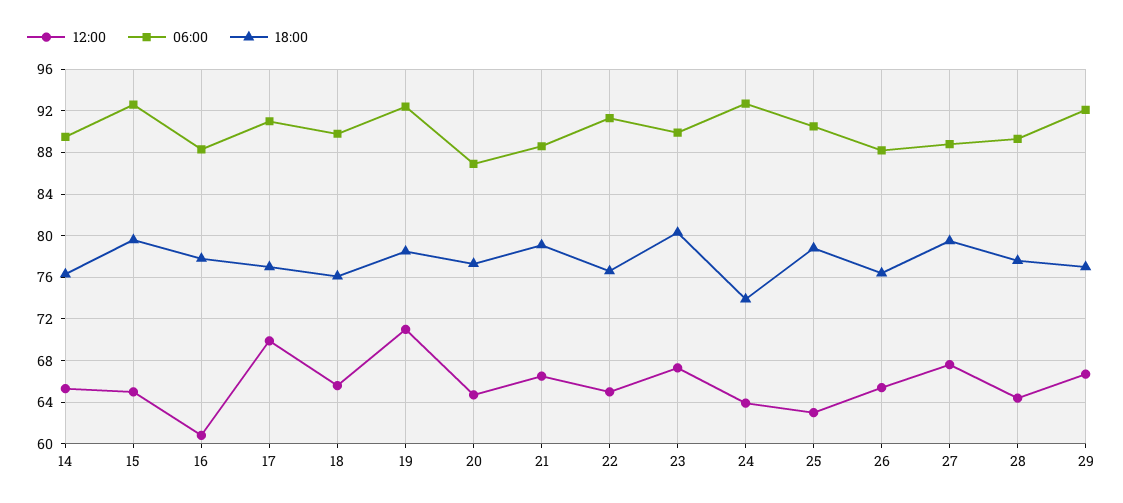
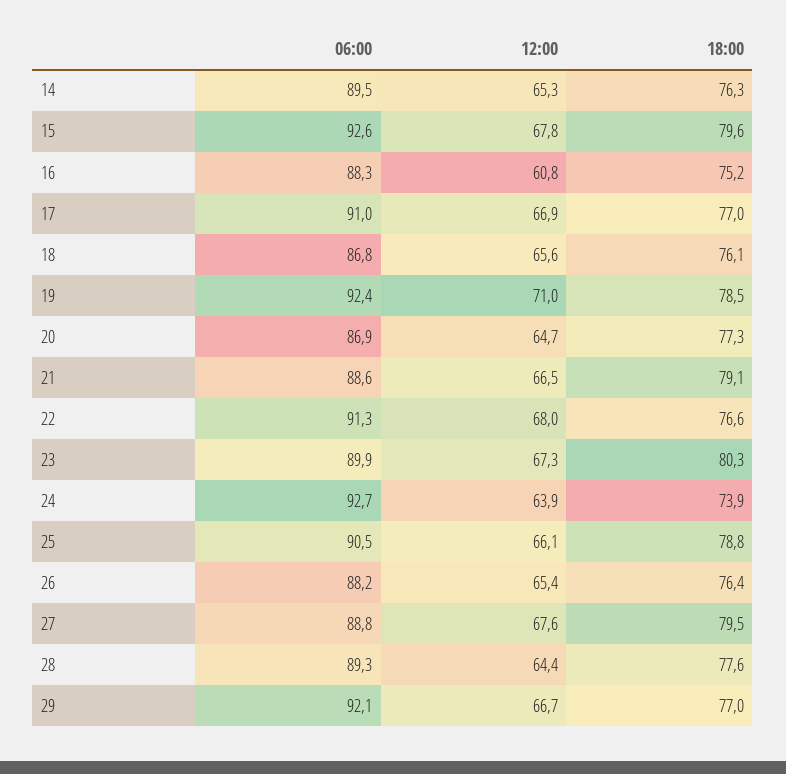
  {
    "12:00": {
      "14": 65.3,
-     "15": 65,
+     "15": 67.8,
      "16": 60.8,
-     "17": 70,
+     "17": 66.9,
      "18": 65.6,
      "19": 71,
      "20": 64.7,
      "21": 66.5,
-     "22": 65,
+     "22": 68,
      "23": 67.3,
      "24": 63.9,
-     "25": 63,
+     "25": 66.1,
      "26": 65.4,
      "27": 67.6,
      "28": 64.4,
      "29": 66.7
    },
    "06:00": {
      "14": 89.5,
      "15": 92.6,
      "16": 88.3,
      "17": 91,
-     "18": 90,
+     "18": 86.8,
      "19": 92.4,
      "20": 86.9,
      "21": 88.6,
      "22": 91.3,
      "23": 89.9,
      "24": 92.7,
      "25": 90.5,
      "26": 88.2,
      "27": 88.8,
      "28": 89.3,
      "29": 92.1
    },
    "18:00": {
      "14": 76.3,
      "15": 79.6,
-     "16": 78,
+     "16": 75.2,
      "17": 77,
      "18": 76.1,
      "19": 78.5,
      "20": 77.3,
      "21": 79.1,
      "22": 76.6,
      "23": 80.3,
      "24": 73.9,
      "25": 78.8,
      "26": 76.4,
      "27": 79.5,
      "28": 77.6,
      "29": 77
    }
  }

